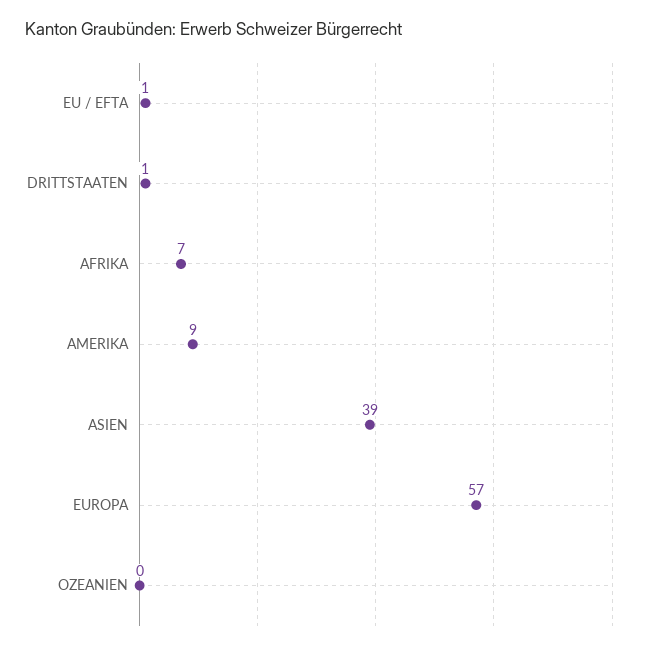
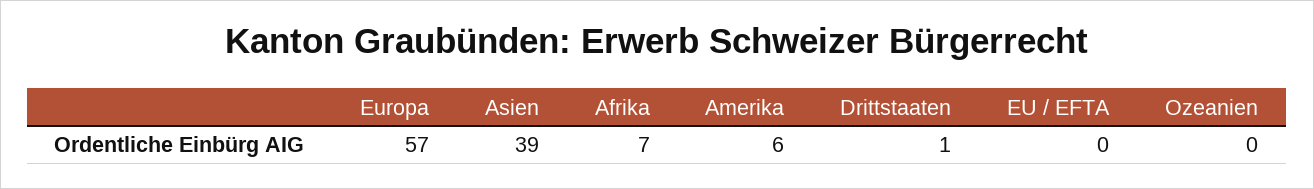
  {
-   "EU / EFTA": 1,
+   "EU / EFTA": 0,
    "DRITTSTAATEN": 1,
    "AFRIKA": 7,
-   "AMERIKA": 9,
+   "AMERIKA": 6,
    "ASIEN": 39,
    "EUROPA": 57,
    "OZEANIEN": 0
  }

